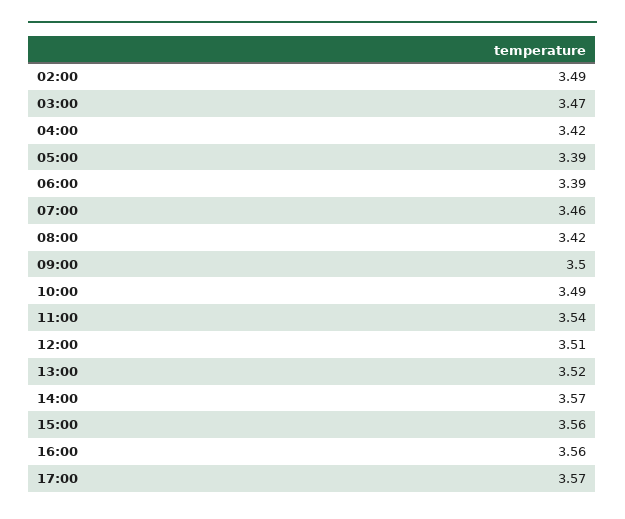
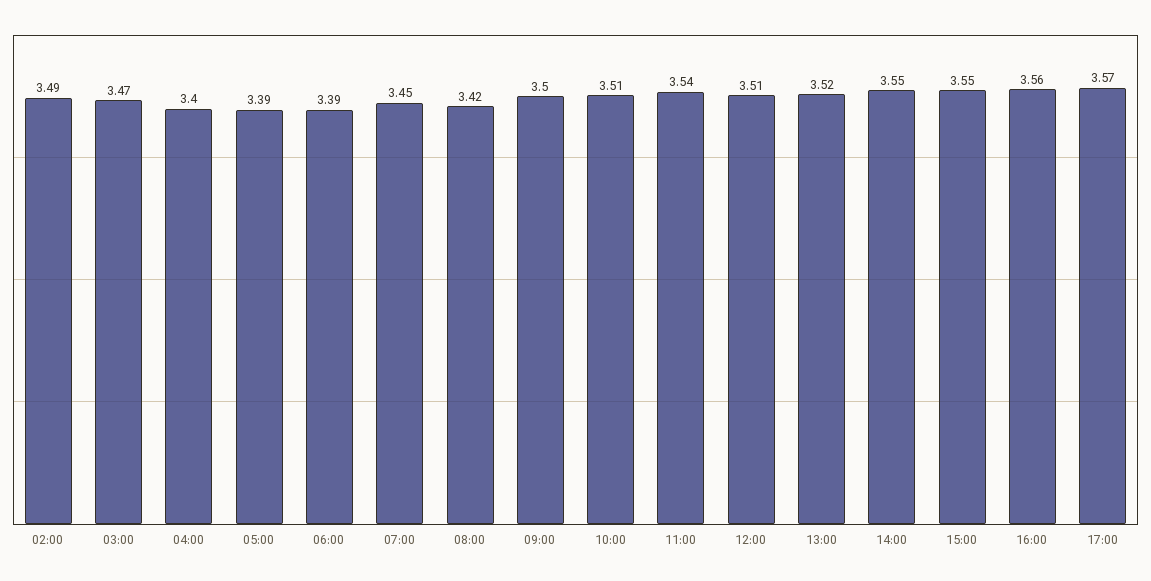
  {
    "02:00": 3.49,
    "03:00": 3.47,
-   "04:00": 3.42,
+   "04:00": 3.4,
    "05:00": 3.39,
    "06:00": 3.39,
-   "07:00": 3.46,
+   "07:00": 3.45,
    "08:00": 3.42,
    "09:00": 3.5,
-   "10:00": 3.49,
+   "10:00": 3.51,
    "11:00": 3.54,
    "12:00": 3.51,
    "13:00": 3.52,
-   "14:00": 3.57,
+   "14:00": 3.55,
-   "15:00": 3.56,
+   "15:00": 3.55,
    "16:00": 3.56,
    "17:00": 3.57
  }

